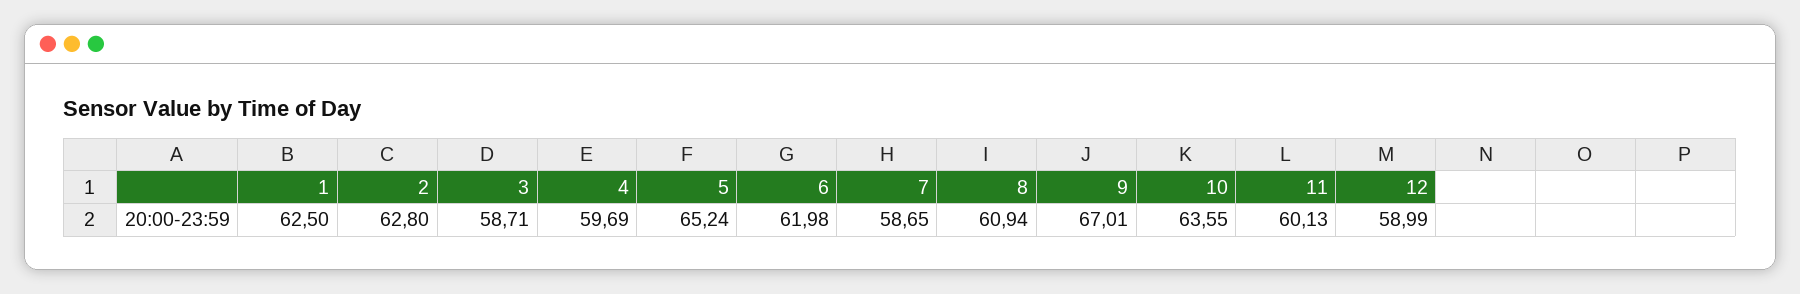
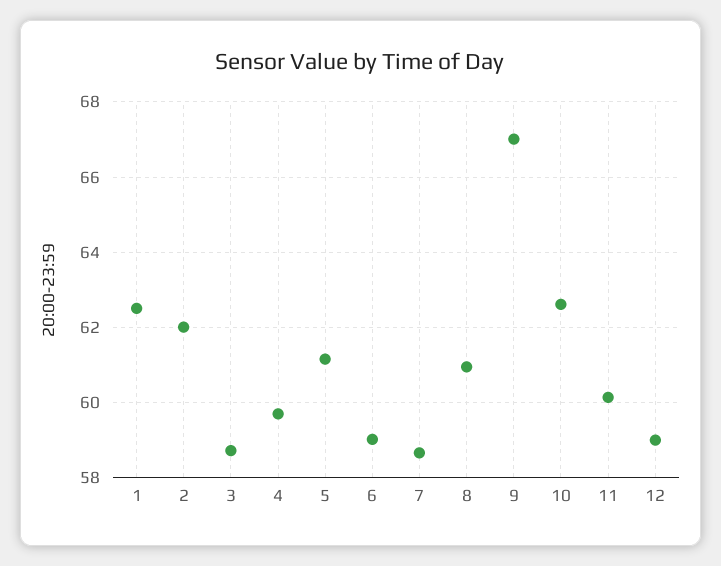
  {
    "1": 62.5,
-   "2": 62.8,
+   "2": 62,
    "3": 58.71,
    "4": 59.69,
-   "5": 65.24,
+   "5": 61.2,
-   "6": 61.98,
+   "6": 59,
    "7": 58.65,
    "8": 60.94,
    "9": 67.01,
-   "10": 63.55,
+   "10": 62.6,
    "11": 60.13,
    "12": 58.99
  }

